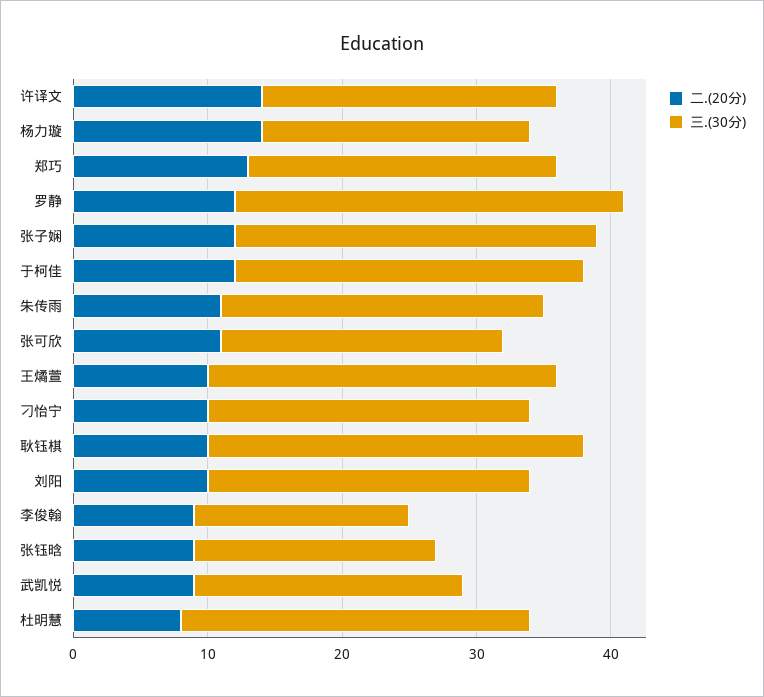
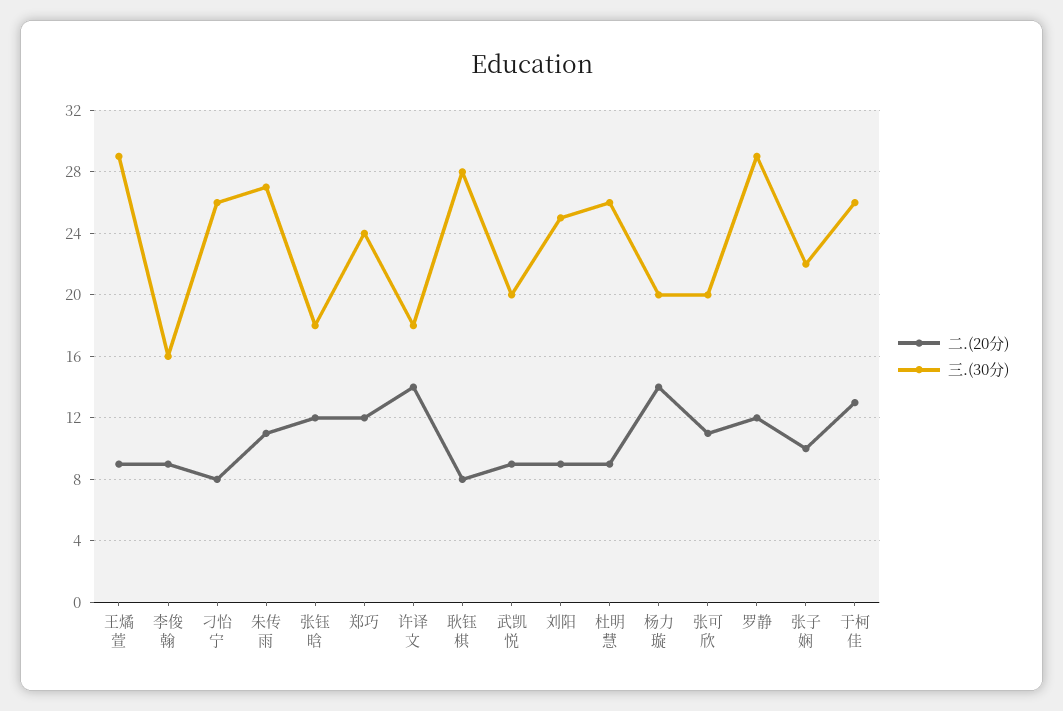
  {
    "二.(20分)": {
      "许译文": 14,
      "杨力璇": 14,
-     "郑巧": 13,
+     "郑巧": 12,
      "罗静": 12,
-     "张子娴": 12,
+     "张子娴": 10,
-     "于柯佳": 12,
+     "于柯佳": 13,
      "朱传雨": 11,
      "张可欣": 11,
-     "王燏萱": 10,
+     "王燏萱": 9,
-     "刁怡宁": 10,
+     "刁怡宁": 8,
-     "耿钰棋": 10,
+     "耿钰棋": 8,
-     "刘阳": 10,
+     "刘阳": 9,
      "李俊翰": 9,
-     "张钰晗": 9,
+     "张钰晗": 12,
      "武凯悦": 9,
-     "杜明慧": 8
+     "杜明慧": 9
    },
    "三.(30分)": {
-     "许译文": 22,
+     "许译文": 18,
      "杨力璇": 20,
-     "郑巧": 23,
+     "郑巧": 24,
      "罗静": 29,
-     "张子娴": 27,
+     "张子娴": 22,
      "于柯佳": 26,
-     "朱传雨": 24,
+     "朱传雨": 27,
-     "张可欣": 21,
+     "张可欣": 20,
-     "王燏萱": 26,
+     "王燏萱": 29,
-     "刁怡宁": 24,
+     "刁怡宁": 26,
      "耿钰棋": 28,
-     "刘阳": 24,
+     "刘阳": 25,
      "李俊翰": 16,
      "张钰晗": 18,
      "武凯悦": 20,
      "杜明慧": 26
    }
  }

